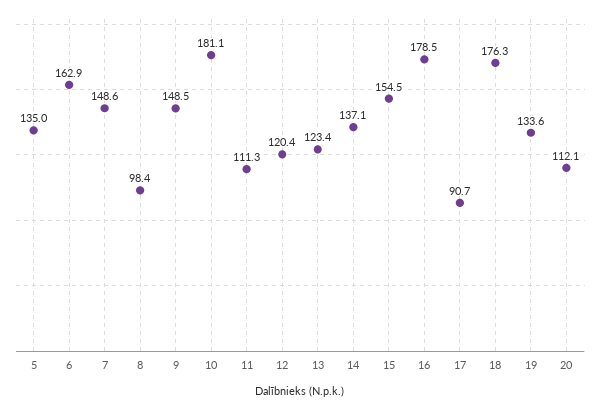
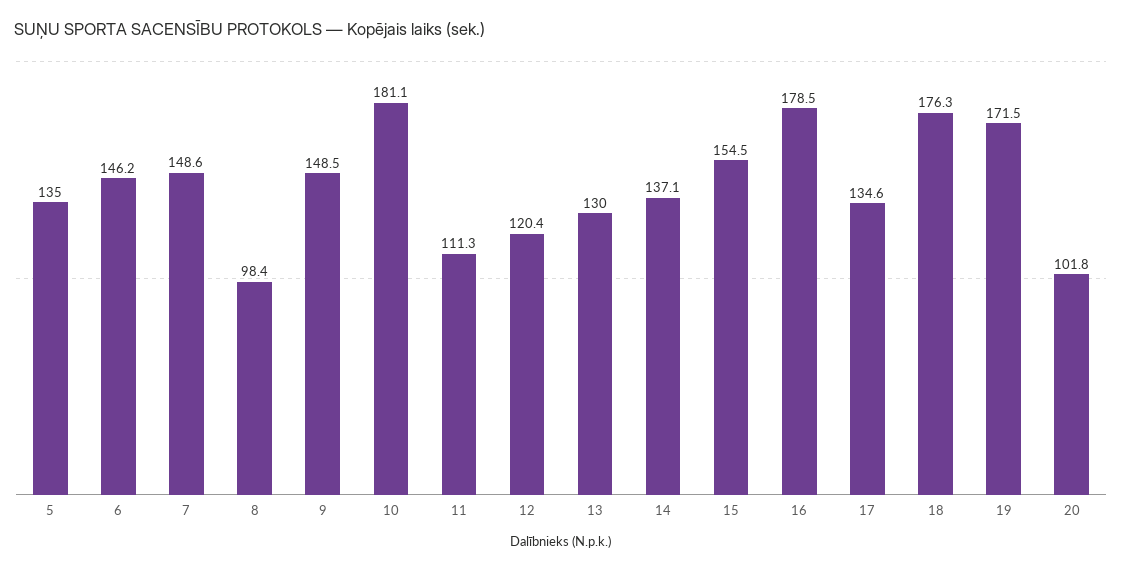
  {
    "5": 135,
-   "6": 162.9,
+   "6": 146.2,
    "7": 148.6,
    "8": 98.4,
    "9": 148.5,
    "10": 181.1,
    "11": 111.3,
    "12": 120.4,
-   "13": 123.4,
+   "13": 130,
    "14": 137.1,
    "15": 154.5,
    "16": 178.5,
-   "17": 90.7,
+   "17": 134.6,
    "18": 176.3,
-   "19": 133.6,
+   "19": 171.5,
-   "20": 112.1
+   "20": 101.8
  }

